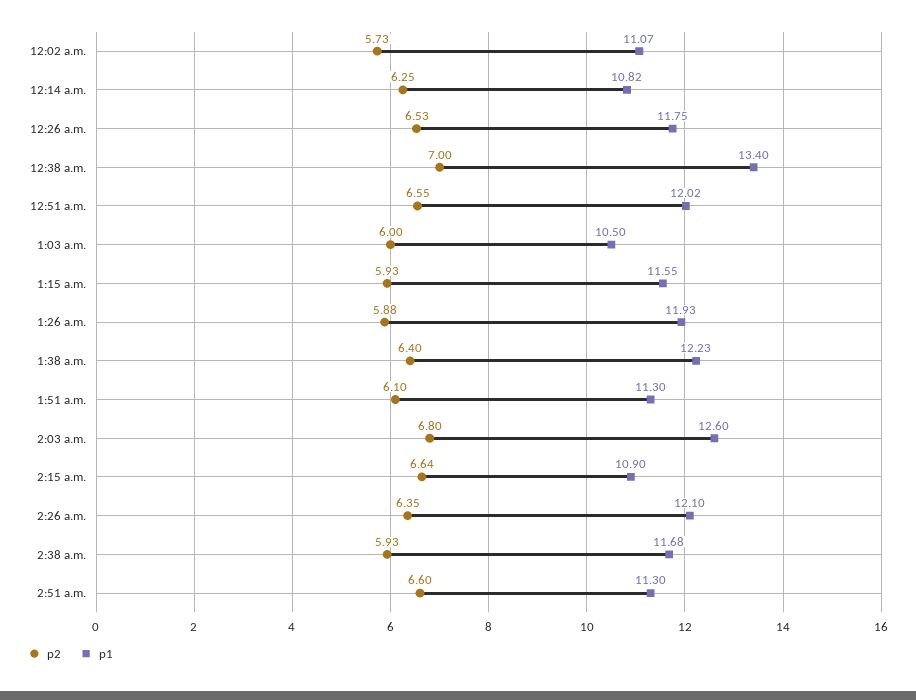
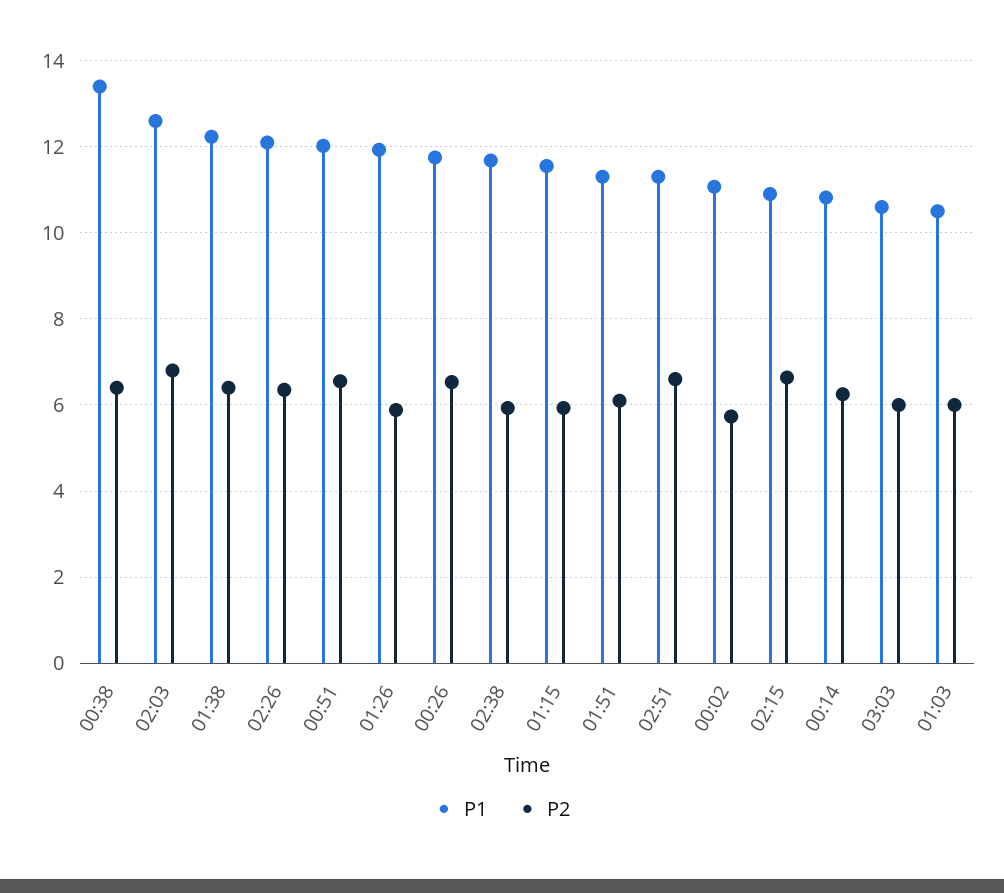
  {
    "p2": {
      "12:02 a.m.": 5.73,
      "12:14 a.m.": 6.25,
      "12:26 a.m.": 6.53,
-     "12:38 a.m.": 7,
+     "12:38 a.m.": 6.4,
      "12:51 a.m.": 6.55,
      "1:03 a.m.": 6,
      "1:15 a.m.": 5.93,
      "1:26 a.m.": 5.88,
      "1:38 a.m.": 6.4,
      "1:51 a.m.": 6.1,
      "2:03 a.m.": 6.8,
      "2:15 a.m.": 6.64,
      "2:26 a.m.": 6.35,
      "2:38 a.m.": 5.93,
-     "2:51 a.m.": 6.6
+     "2:51 a.m.": 6.6,
+     "03:03": 6
    },
    "p1": {
      "12:02 a.m.": 11.07,
      "12:14 a.m.": 10.82,
      "12:26 a.m.": 11.75,
      "12:38 a.m.": 13.4,
      "12:51 a.m.": 12.02,
      "1:03 a.m.": 10.5,
      "1:15 a.m.": 11.55,
      "1:26 a.m.": 11.93,
      "1:38 a.m.": 12.23,
      "1:51 a.m.": 11.3,
      "2:03 a.m.": 12.6,
      "2:15 a.m.": 10.9,
      "2:26 a.m.": 12.1,
      "2:38 a.m.": 11.68,
-     "2:51 a.m.": 11.3
+     "2:51 a.m.": 11.3,
+     "03:03": 10.6
    }
  }

